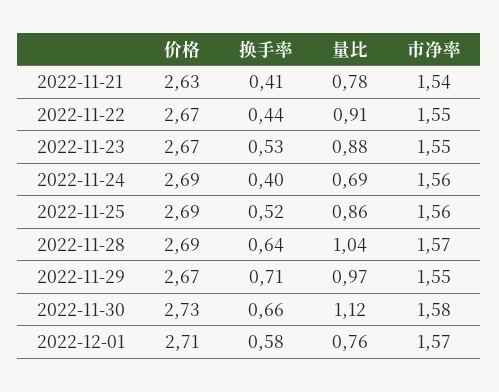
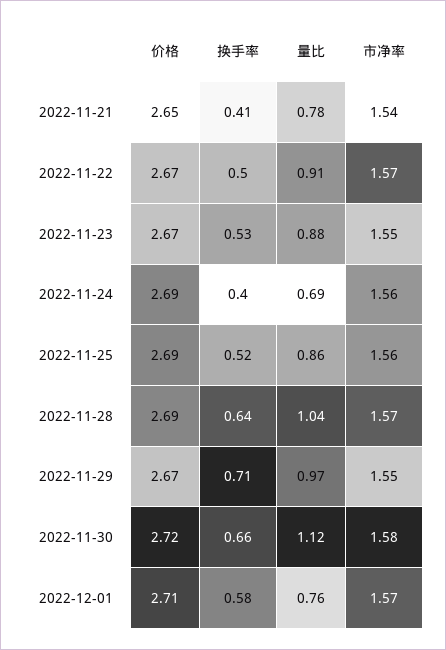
  {
    "价格": {
-     "2022-11-21": 2.63,
+     "2022-11-21": 2.65,
      "2022-11-22": 2.67,
      "2022-11-23": 2.67,
      "2022-11-24": 2.69,
      "2022-11-25": 2.69,
      "2022-11-28": 2.69,
      "2022-11-29": 2.67,
-     "2022-11-30": 2.73,
+     "2022-11-30": 2.72,
      "2022-12-01": 2.71
    },
    "换手率": {
      "2022-11-21": 0.41,
-     "2022-11-22": 0.44,
+     "2022-11-22": 0.5,
      "2022-11-23": 0.53,
      "2022-11-24": 0.4,
      "2022-11-25": 0.52,
      "2022-11-28": 0.64,
      "2022-11-29": 0.71,
      "2022-11-30": 0.66,
      "2022-12-01": 0.58
    },
    "量比": {
      "2022-11-21": 0.78,
      "2022-11-22": 0.91,
      "2022-11-23": 0.88,
      "2022-11-24": 0.69,
      "2022-11-25": 0.86,
      "2022-11-28": 1.04,
      "2022-11-29": 0.97,
      "2022-11-30": 1.12,
      "2022-12-01": 0.76
    },
    "市净率": {
      "2022-11-21": 1.54,
-     "2022-11-22": 1.55,
+     "2022-11-22": 1.57,
      "2022-11-23": 1.55,
      "2022-11-24": 1.56,
      "2022-11-25": 1.56,
      "2022-11-28": 1.57,
      "2022-11-29": 1.55,
      "2022-11-30": 1.58,
      "2022-12-01": 1.57
    }
  }

